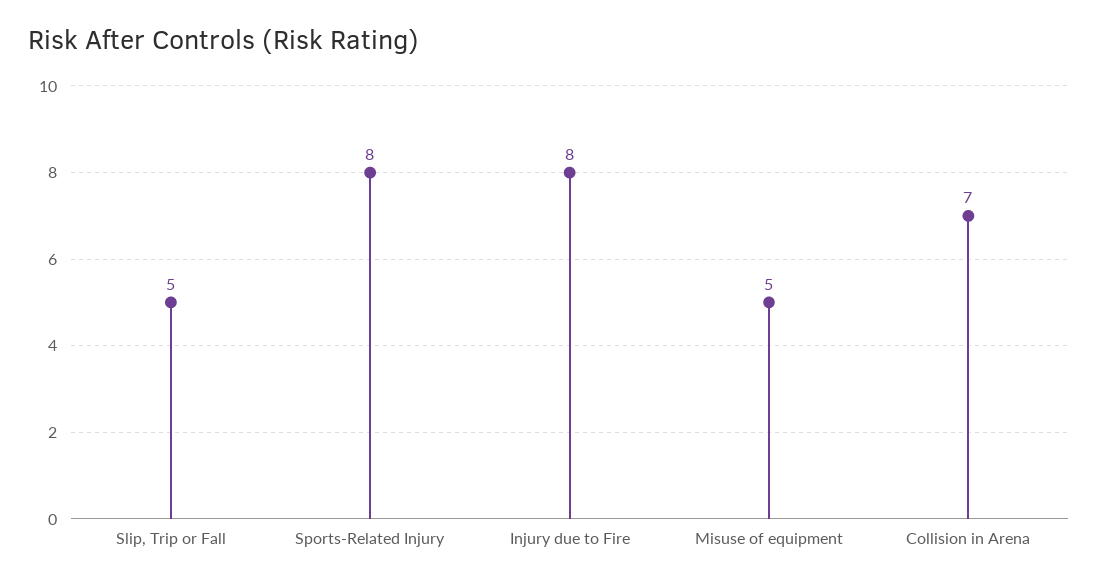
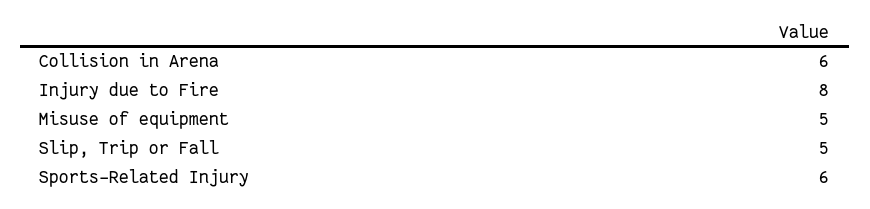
  {
    "Slip, Trip or Fall": 5,
-   "Sports-Related Injury": 8,
+   "Sports-Related Injury": 6,
    "Injury due to Fire": 8,
    "Misuse of equipment": 5,
-   "Collision in Arena": 7
+   "Collision in Arena": 6
  }

